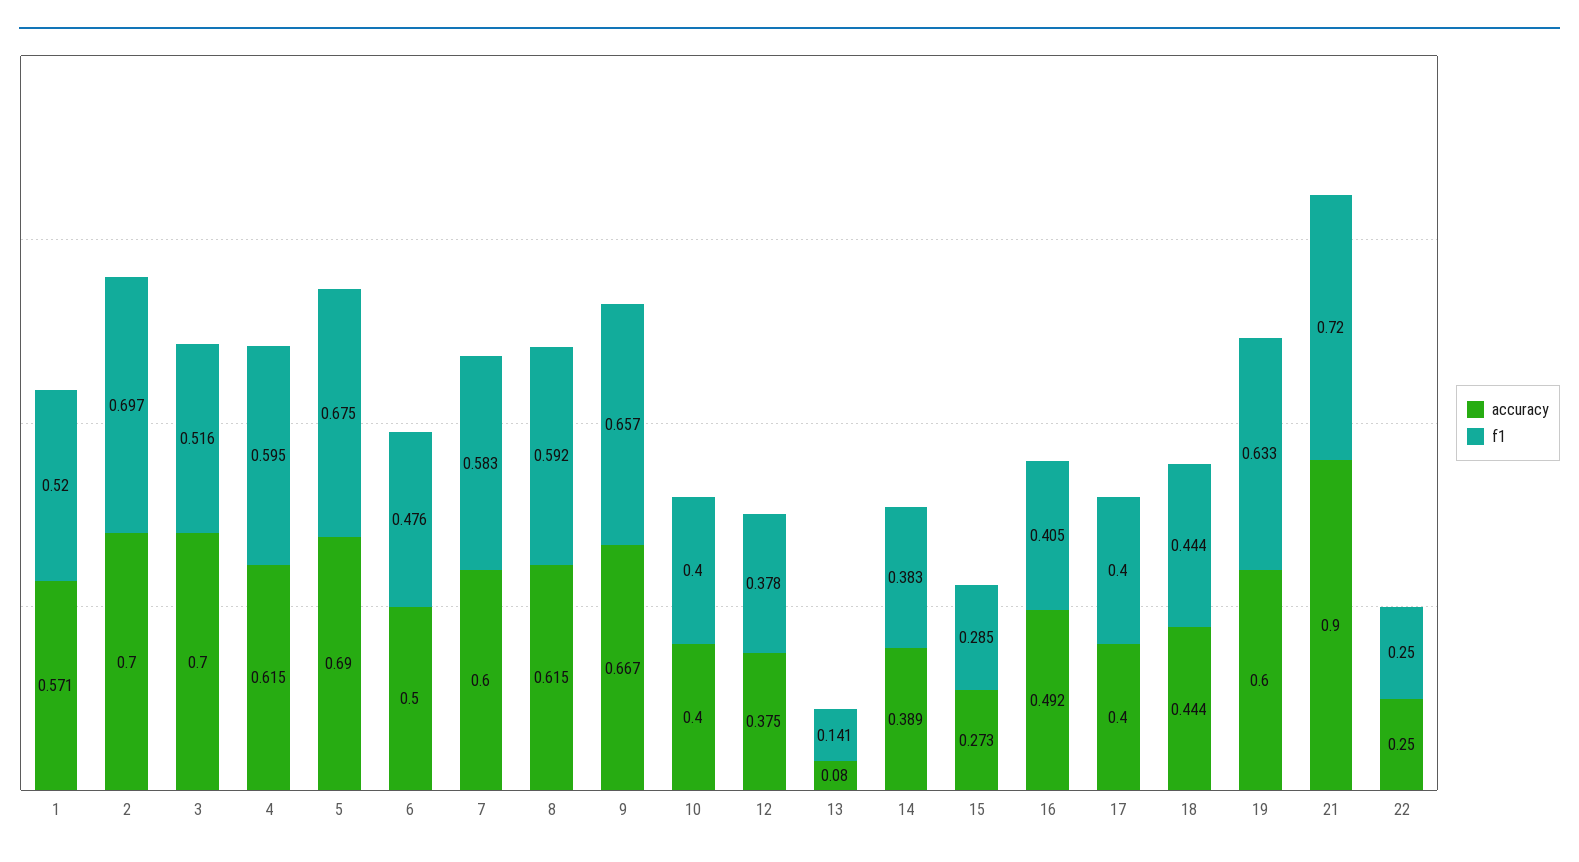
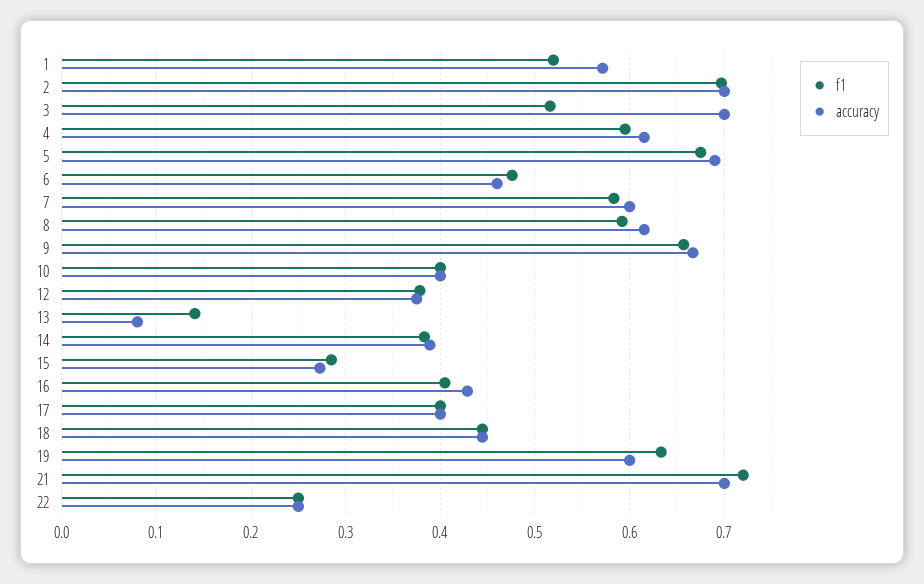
  {
    "accuracy": {
      "1": 0.571,
      "2": 0.7,
      "3": 0.7,
      "4": 0.615,
      "5": 0.69,
-     "6": 0.5,
+     "6": 0.46,
      "7": 0.6,
      "8": 0.615,
      "9": 0.667,
      "10": 0.4,
      "12": 0.375,
      "13": 0.08,
      "14": 0.389,
      "15": 0.273,
-     "16": 0.492,
+     "16": 0.43,
      "17": 0.4,
      "18": 0.444,
      "19": 0.6,
-     "21": 0.9,
+     "21": 0.7,
      "22": 0.25
    },
    "f1": {
      "1": 0.52,
      "2": 0.697,
      "3": 0.516,
      "4": 0.595,
      "5": 0.675,
      "6": 0.476,
      "7": 0.583,
      "8": 0.592,
      "9": 0.657,
      "10": 0.4,
      "12": 0.378,
      "13": 0.141,
      "14": 0.383,
      "15": 0.285,
      "16": 0.405,
      "17": 0.4,
      "18": 0.444,
      "19": 0.633,
      "21": 0.72,
      "22": 0.25
    }
  }

